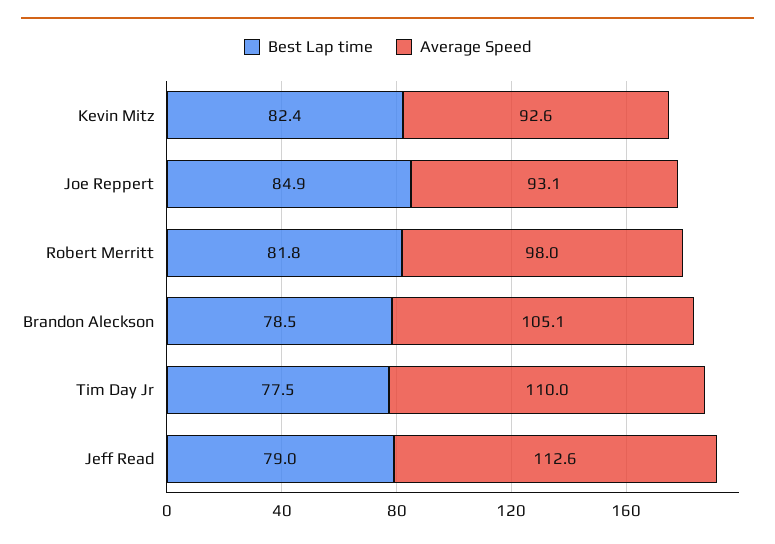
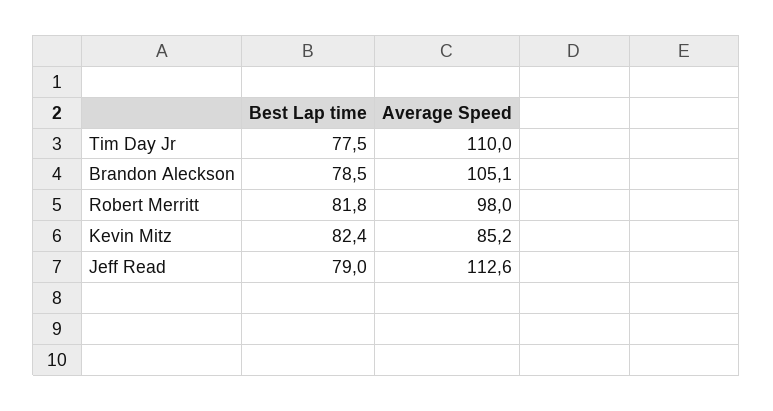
  {
    "Best Lap time": {
      "Kevin Mitz": 82.4,
-     "Joe Reppert": 84.9,
      "Robert Merritt": 81.8,
      "Brandon Aleckson": 78.5,
      "Tim Day Jr": 77.5,
      "Jeff Read": 79
    },
    "Average Speed": {
-     "Kevin Mitz": 92.6,
+     "Kevin Mitz": 85.2,
-     "Joe Reppert": 93.1,
      "Robert Merritt": 98,
      "Brandon Aleckson": 105.1,
      "Tim Day Jr": 110,
      "Jeff Read": 112.6
    }
  }

